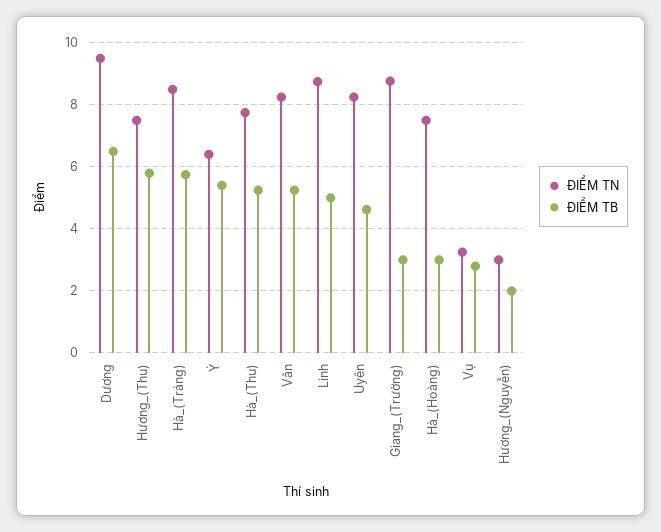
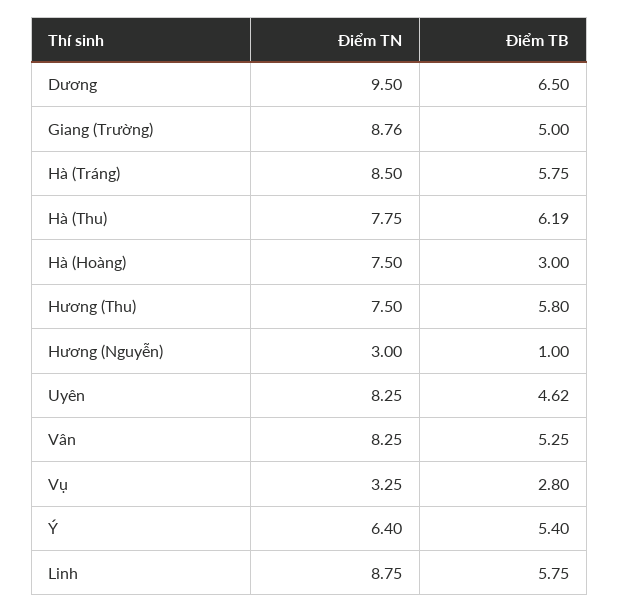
  {
    "ĐIỂM TN": {
      "Dương": 9.5,
      "Hương_(Thu)": 7.5,
      "Hà_(Tráng)": 8.5,
      "Ý": 6.4,
      "Hà_(Thu)": 7.75,
      "Vân": 8.25,
      "Linh": 8.75,
      "Uyên": 8.25,
      "Giang_(Trường)": 8.76,
      "Hà_(Hoàng)": 7.5,
      "Vụ": 3.25,
      "Hương_(Nguyễn)": 3
    },
    "ĐIỂM TB": {
      "Dương": 6.5,
      "Hương_(Thu)": 5.8,
      "Hà_(Tráng)": 5.75,
      "Ý": 5.4,
-     "Hà_(Thu)": 5.2,
+     "Hà_(Thu)": 6.19,
      "Vân": 5.25,
-     "Linh": 5,
+     "Linh": 5.75,
      "Uyên": 4.62,
-     "Giang_(Trường)": 3,
+     "Giang_(Trường)": 5,
      "Hà_(Hoàng)": 3,
      "Vụ": 2.8,
-     "Hương_(Nguyễn)": 2
+     "Hương_(Nguyễn)": 1
    }
  }

